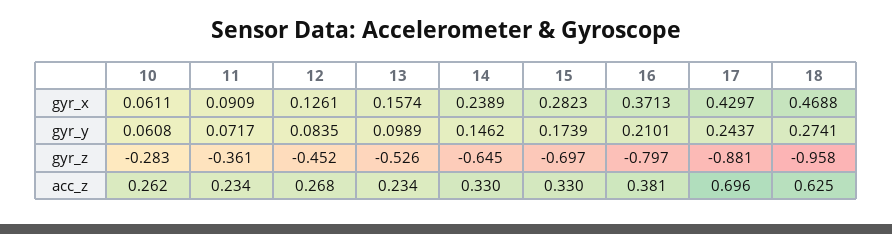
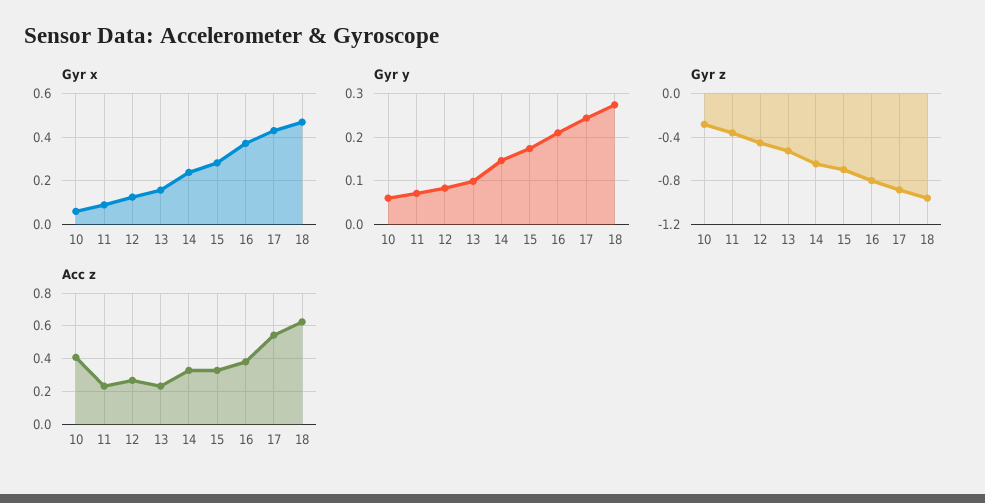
  {
    "gyr_x": {
      "10": 0.0611,
      "11": 0.0909,
      "12": 0.1261,
      "13": 0.1574,
      "14": 0.2389,
      "15": 0.2823,
      "16": 0.3713,
      "17": 0.4297,
      "18": 0.4688
    },
    "gyr_y": {
      "10": 0.0608,
      "11": 0.0717,
      "12": 0.0835,
      "13": 0.0989,
      "14": 0.1462,
      "15": 0.1739,
      "16": 0.2101,
      "17": 0.2437,
      "18": 0.2741
    },
    "gyr_z": {
      "10": -0.283,
      "11": -0.361,
      "12": -0.452,
      "13": -0.526,
      "14": -0.645,
      "15": -0.697,
      "16": -0.797,
      "17": -0.881,
      "18": -0.958
    },
    "acc_z": {
-     "10": 0.262,
+     "10": 0.4,
      "11": 0.234,
      "12": 0.268,
      "13": 0.234,
      "14": 0.33,
      "15": 0.33,
      "16": 0.381,
-     "17": 0.696,
+     "17": 0.55,
      "18": 0.625
    }
  }

